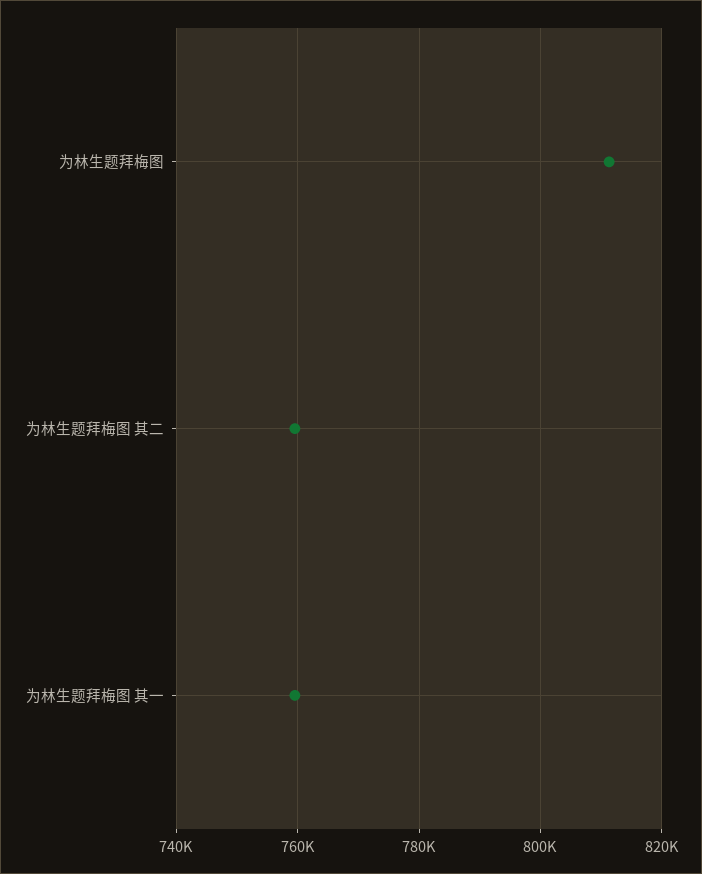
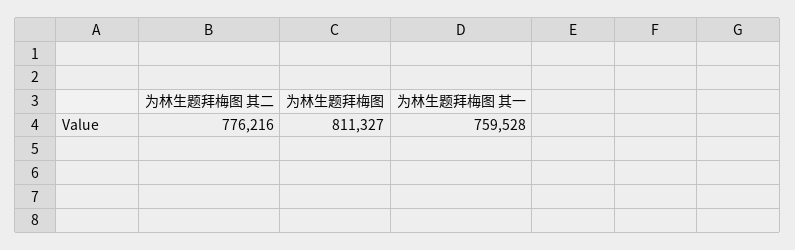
  {
    "为林生题拜梅图": 811327,
-   "为林生题拜梅图 其二": 760000,
+   "为林生题拜梅图 其二": 776216,
    "为林生题拜梅图 其一": 759528
  }

